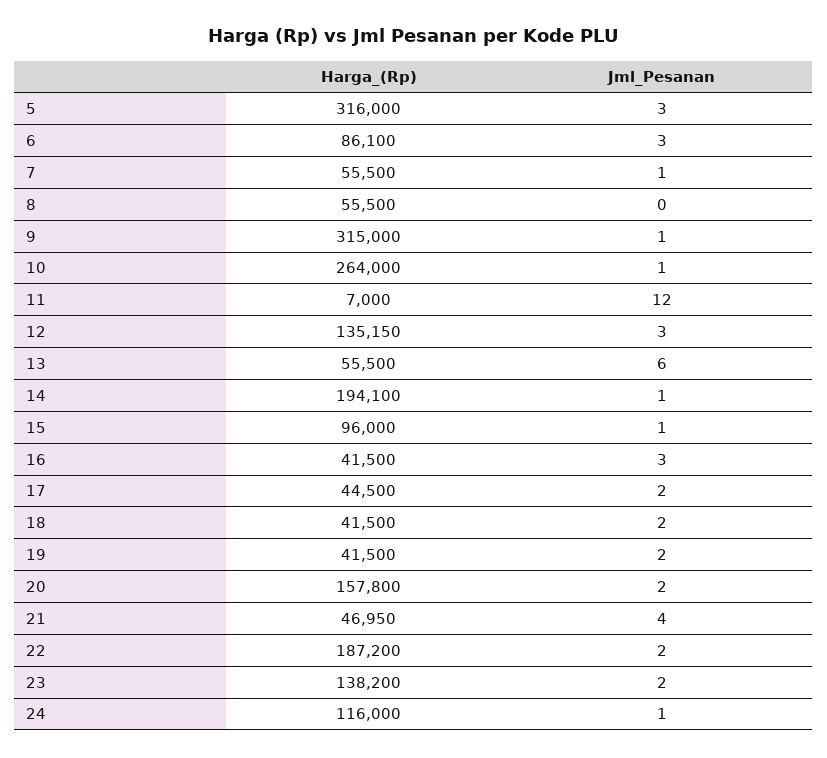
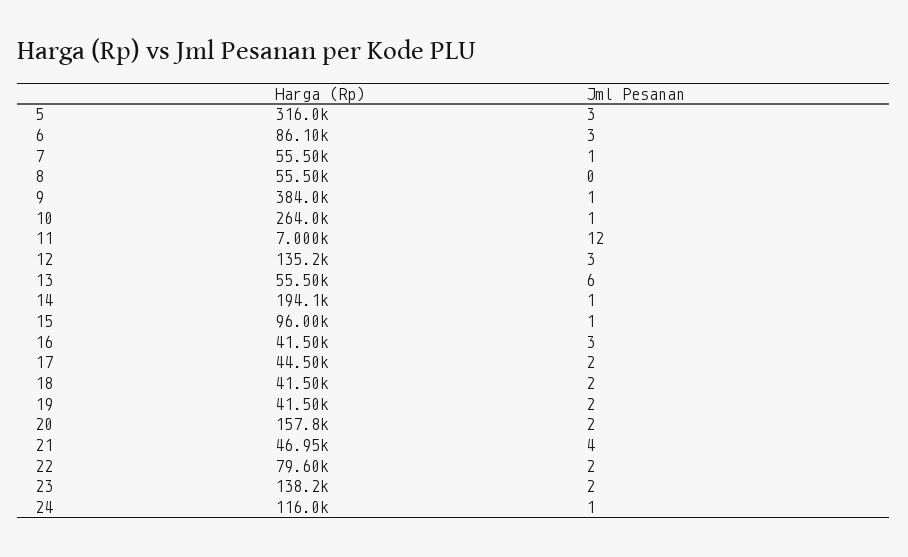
  {
    "Harga_(Rp)": {
      "5": 316000,
      "6": 86100,
      "7": 55500,
      "8": 55500,
-     "9": 315000,
+     "9": 384000,
      "10": 264000,
      "11": 7000,
      "12": 135150,
      "13": 55500,
      "14": 194100,
      "15": 96000,
      "16": 41500,
      "17": 44500,
      "18": 41500,
      "19": 41500,
      "20": 157800,
      "21": 46950,
-     "22": 187200,
+     "22": 79600,
      "23": 138200,
      "24": 116000
    },
    "Jml_Pesanan": {
      "5": 3,
      "6": 3,
      "7": 1,
      "8": 0,
      "9": 1,
      "10": 1,
      "11": 12,
      "12": 3,
      "13": 6,
      "14": 1,
      "15": 1,
      "16": 3,
      "17": 2,
      "18": 2,
      "19": 2,
      "20": 2,
      "21": 4,
      "22": 2,
      "23": 2,
      "24": 1
    }
  }

